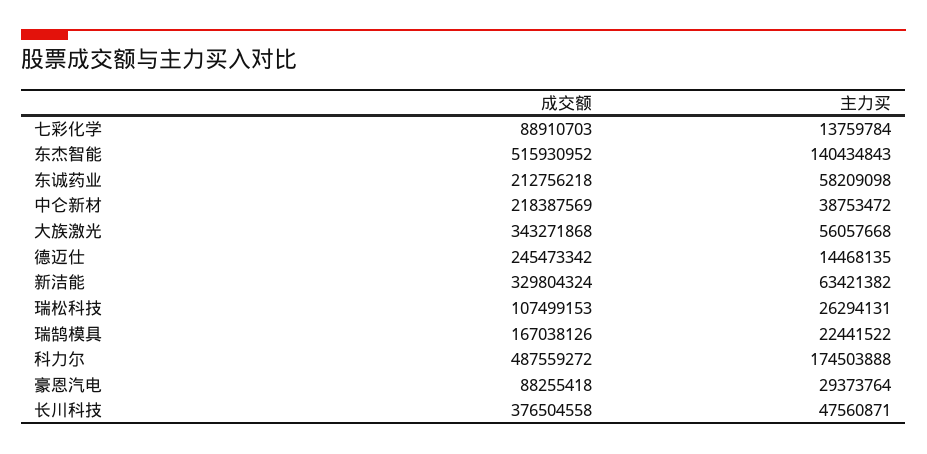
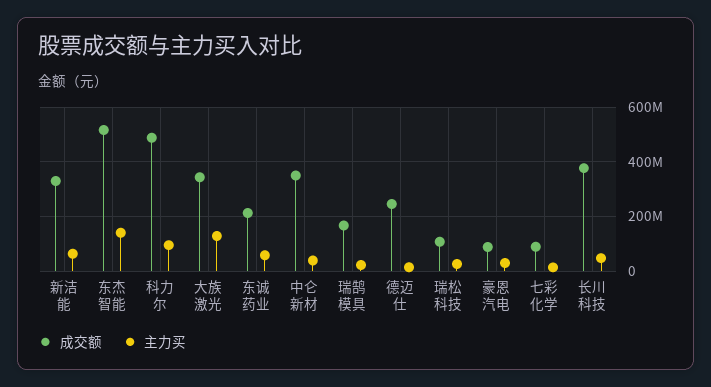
  {
    "成交额": {
      "七彩化学": 88910703,
      "东杰智能": 515930952,
      "东诚药业": 212756218,
-     "中仑新材": 218387569,
+     "中仑新材": 350000000,
      "大族激光": 343271868,
      "德迈仕": 245473342,
      "新洁能": 329804324,
      "瑞松科技": 107499153,
      "瑞鹄模具": 167038126,
      "科力尔": 487559272,
      "豪恩汽电": 88255418,
      "长川科技": 376504558
    },
    "主力买": {
      "七彩化学": 13759784,
      "东杰智能": 140434843,
      "东诚药业": 58209098,
      "中仑新材": 38753472,
-     "大族激光": 56057668,
+     "大族激光": 125000000,
      "德迈仕": 14468135,
      "新洁能": 63421382,
      "瑞松科技": 26294131,
      "瑞鹄模具": 22441522,
-     "科力尔": 174503888,
+     "科力尔": 100000000,
      "豪恩汽电": 29373764,
      "长川科技": 47560871
    }
  }

